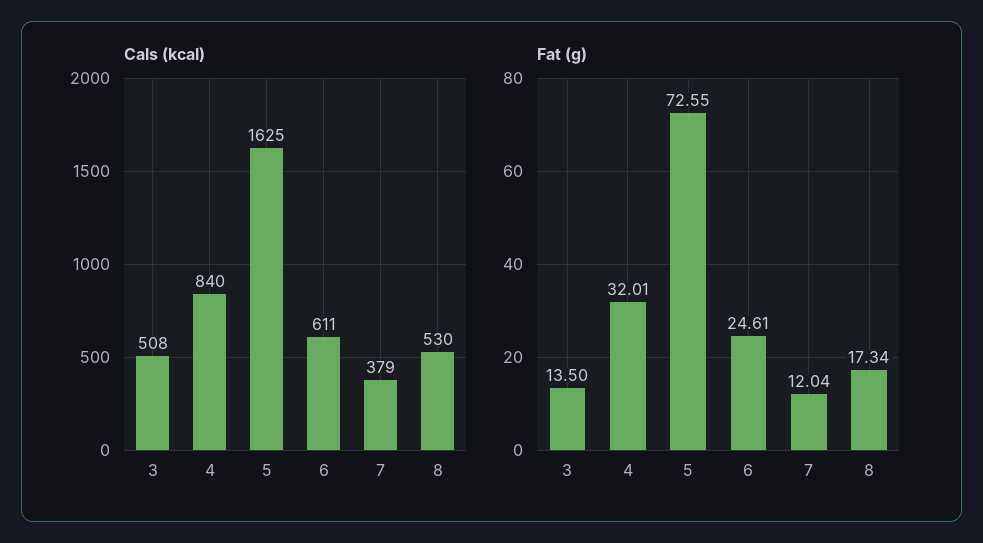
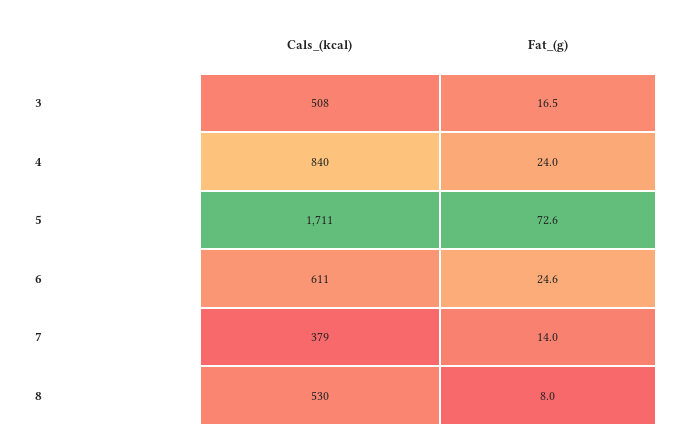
  {
    "Cals (kcal)": {
      "3": 508,
      "4": 840,
-     "5": 1625,
+     "5": 1711,
      "6": 611,
      "7": 379,
      "8": 530
    },
    "Fat (g)": {
-     "3": 13.5,
+     "3": 16.5,
-     "4": 32.01,
+     "4": 24,
      "5": 72.55,
      "6": 24.61,
-     "7": 12.04,
+     "7": 14,
-     "8": 17.34
+     "8": 8
    }
  }

